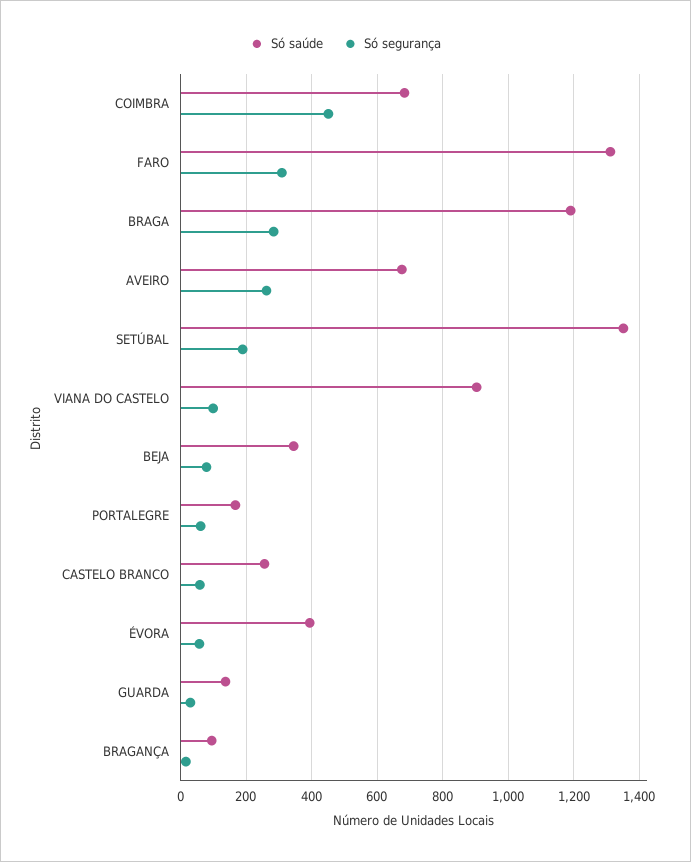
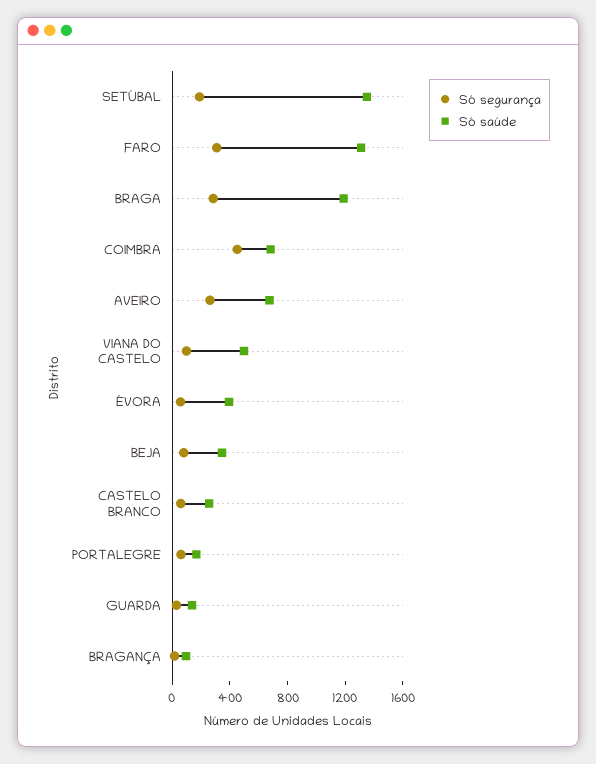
  {
    "Só saúde": {
      "COIMBRA": 680,
      "FARO": 1320,
      "BRAGA": 1200,
      "AVEIRO": 680,
      "SETÚBAL": 1360,
-     "VIANA DO CASTELO": 900,
+     "VIANA DO CASTELO": 500,
      "BEJA": 340,
      "PORTALEGRE": 160,
      "CASTELO BRANCO": 260,
      "ÉVORA": 400,
      "GUARDA": 140,
      "BRAGANÇA": 100
    },
    "Só segurança": {
      "COIMBRA": 460,
      "FARO": 300,
      "BRAGA": 280,
      "AVEIRO": 260,
      "SETÚBAL": 180,
      "VIANA DO CASTELO": 100,
      "BEJA": 80,
      "PORTALEGRE": 60,
      "CASTELO BRANCO": 60,
      "ÉVORA": 60,
      "GUARDA": 40,
      "BRAGANÇA": 20
    }
  }

